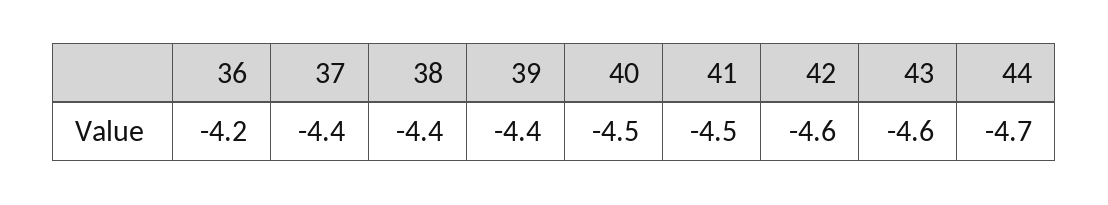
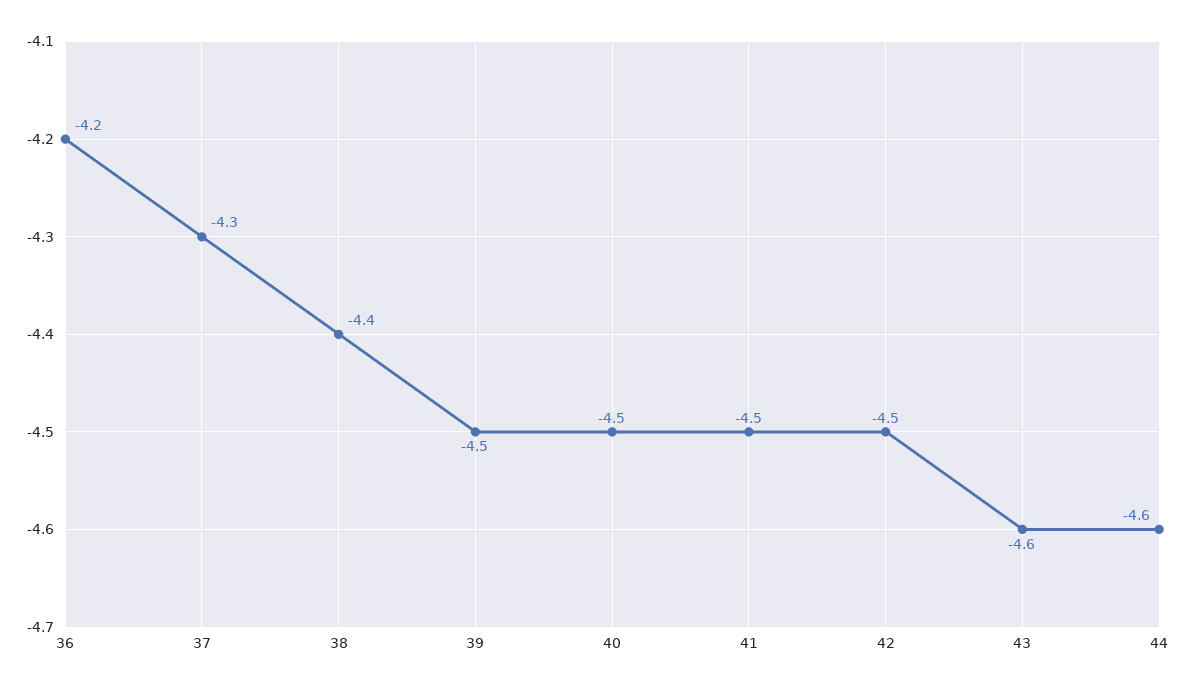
  {
    "36": -4.2,
-   "37": -4.4,
+   "37": -4.3,
    "38": -4.4,
-   "39": -4.4,
+   "39": -4.5,
    "40": -4.5,
    "41": -4.5,
-   "42": -4.6,
+   "42": -4.5,
    "43": -4.6,
-   "44": -4.7
+   "44": -4.6
  }

